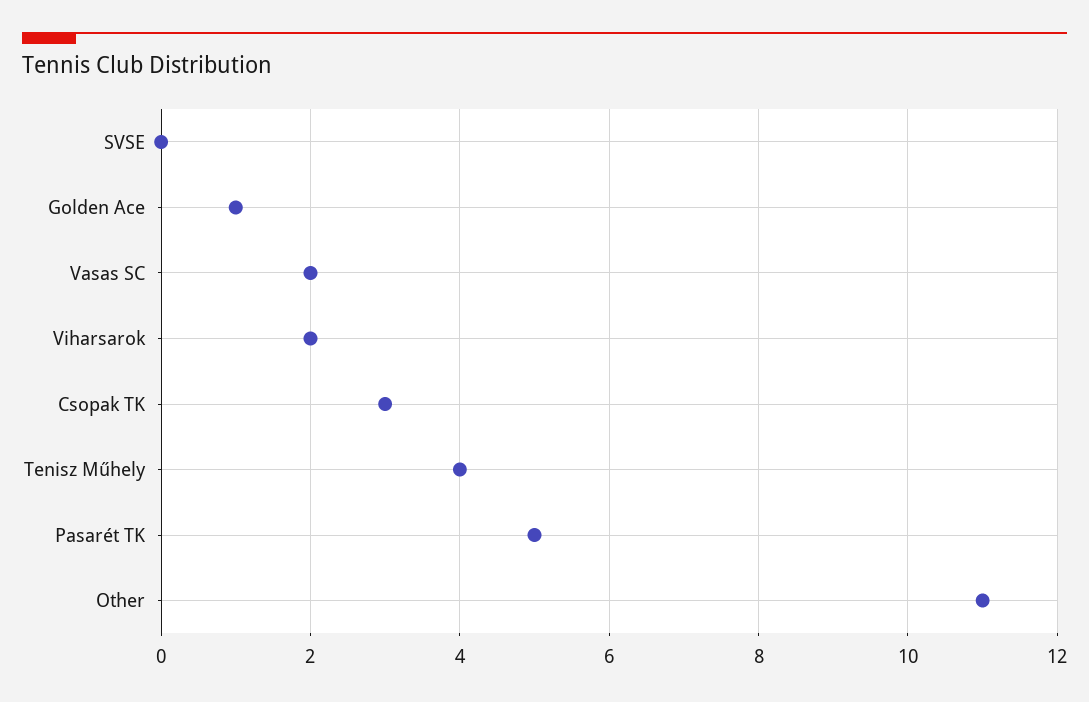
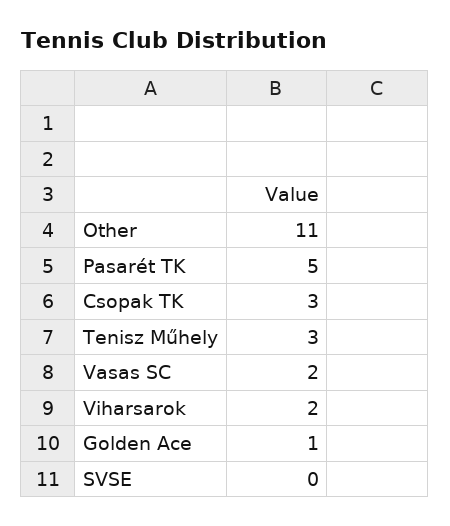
  {
    "SVSE": 0,
    "Golden Ace": 1,
    "Vasas SC": 2,
    "Viharsarok": 2,
    "Csopak TK": 3,
-   "Tenisz Műhely": 4,
+   "Tenisz Műhely": 3,
    "Pasarét TK": 5,
    "Other": 11
  }

